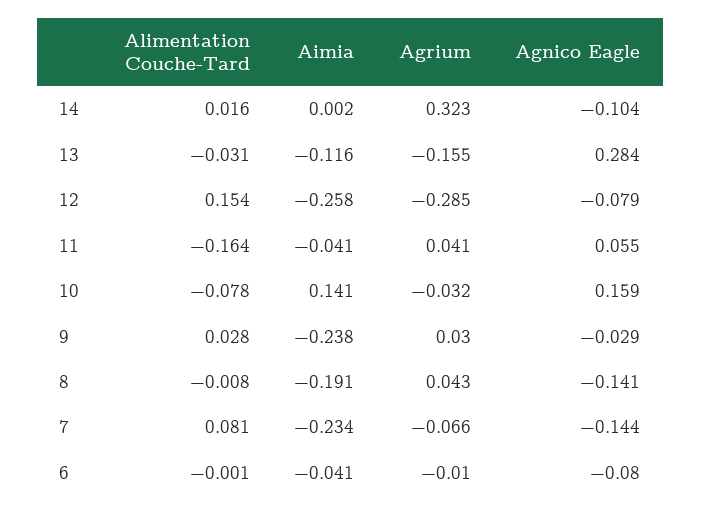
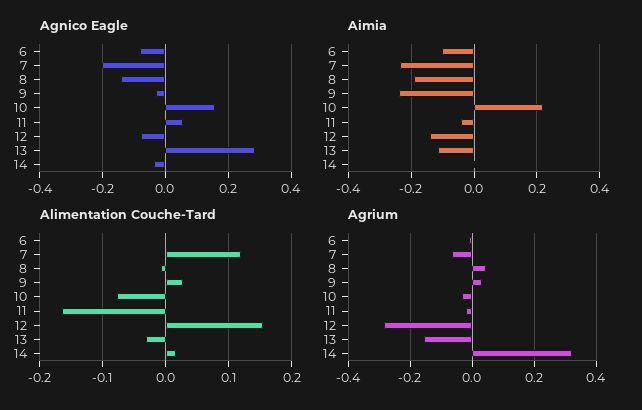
  {
    "Alimentation Couche-Tard": {
      "14": 0.016,
      "13": -0.031,
      "12": 0.154,
      "11": -0.164,
      "10": -0.078,
      "9": 0.028,
      "8": -0.008,
-     "7": 0.081,
+     "7": 0.12,
      "6": -0.001
    },
    "Aimia": {
      "14": 0.002,
      "13": -0.116,
-     "12": -0.258,
+     "12": -0.14,
      "11": -0.041,
-     "10": 0.141,
+     "10": 0.22,
      "9": -0.238,
      "8": -0.191,
      "7": -0.234,
-     "6": -0.041
+     "6": -0.1
    },
    "Agrium": {
      "14": 0.323,
      "13": -0.155,
      "12": -0.285,
-     "11": 0.041,
+     "11": -0.02,
      "10": -0.032,
      "9": 0.03,
      "8": 0.043,
      "7": -0.066,
      "6": -0.01
    },
    "Agnico Eagle": {
-     "14": -0.104,
+     "14": -0.04,
      "13": 0.284,
      "12": -0.079,
      "11": 0.055,
      "10": 0.159,
      "9": -0.029,
      "8": -0.141,
-     "7": -0.144,
+     "7": -0.2,
      "6": -0.08
    }
  }

